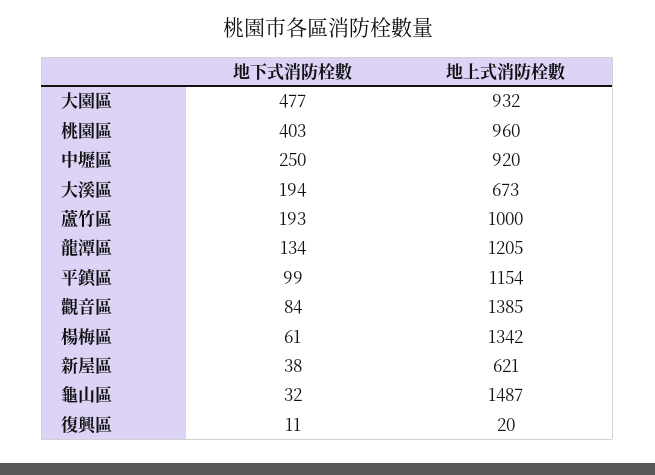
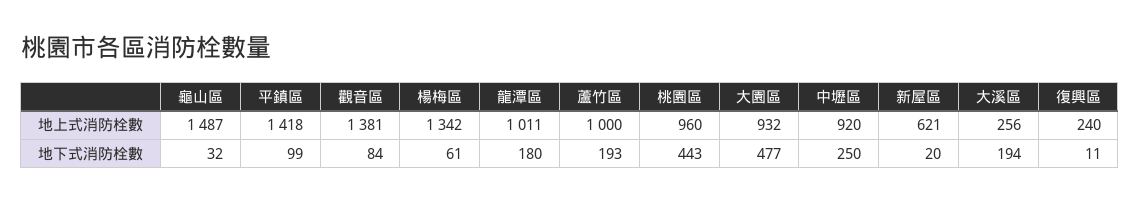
  {
    "地下式消防栓數": {
      "大園區": 477,
-     "桃園區": 403,
+     "桃園區": 443,
      "中壢區": 250,
      "大溪區": 194,
      "蘆竹區": 193,
-     "龍潭區": 134,
+     "龍潭區": 180,
      "平鎮區": 99,
      "觀音區": 84,
      "楊梅區": 61,
-     "新屋區": 38,
+     "新屋區": 20,
      "龜山區": 32,
      "復興區": 11
    },
    "地上式消防栓數": {
      "大園區": 932,
      "桃園區": 960,
      "中壢區": 920,
-     "大溪區": 673,
+     "大溪區": 256,
      "蘆竹區": 1000,
-     "龍潭區": 1205,
+     "龍潭區": 1011,
-     "平鎮區": 1154,
+     "平鎮區": 1418,
-     "觀音區": 1385,
+     "觀音區": 1381,
      "楊梅區": 1342,
      "新屋區": 621,
      "龜山區": 1487,
-     "復興區": 20
+     "復興區": 240
    }
  }

